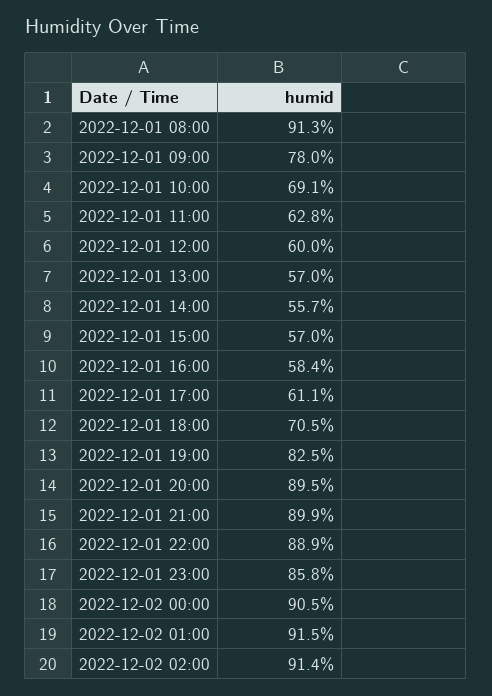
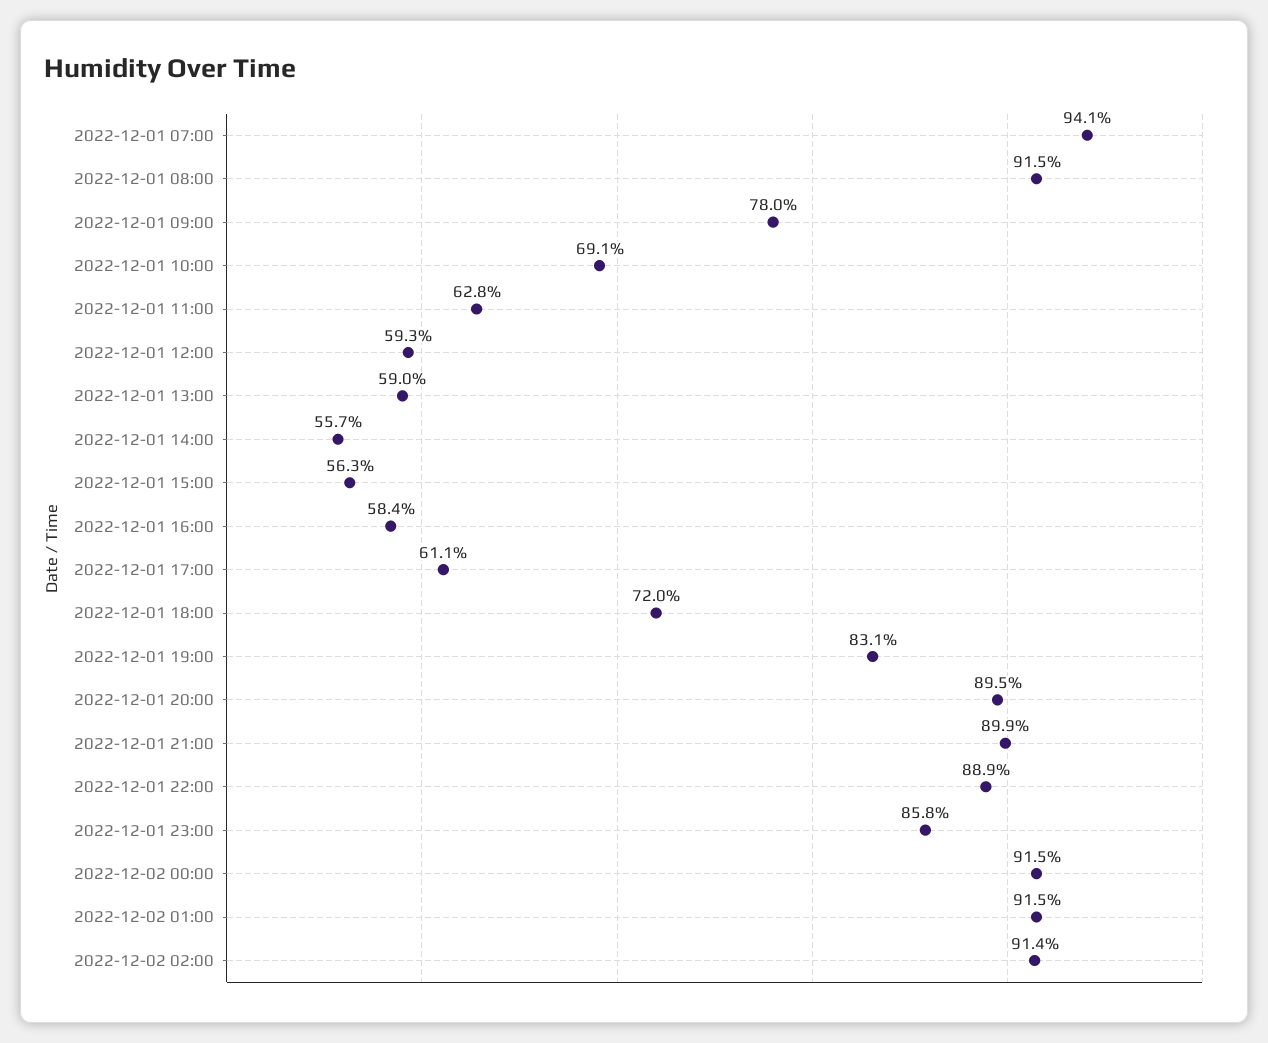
  {
-   "2022-12-01 08:00": 91.3,
+   "2022-12-01 08:00": 91.5,
    "2022-12-01 09:00": 78,
    "2022-12-01 10:00": 69.1,
    "2022-12-01 11:00": 62.8,
-   "2022-12-01 12:00": 60,
+   "2022-12-01 12:00": 59.3,
-   "2022-12-01 13:00": 57,
+   "2022-12-01 13:00": 59,
    "2022-12-01 14:00": 55.7,
-   "2022-12-01 15:00": 57,
+   "2022-12-01 15:00": 56.3,
    "2022-12-01 16:00": 58.4,
    "2022-12-01 17:00": 61.1,
-   "2022-12-01 18:00": 70.5,
+   "2022-12-01 18:00": 72,
-   "2022-12-01 19:00": 82.5,
+   "2022-12-01 19:00": 83.1,
    "2022-12-01 20:00": 89.5,
    "2022-12-01 21:00": 89.9,
    "2022-12-01 22:00": 88.9,
    "2022-12-01 23:00": 85.8,
-   "2022-12-02 00:00": 90.5,
+   "2022-12-02 00:00": 91.5,
    "2022-12-02 01:00": 91.5,
-   "2022-12-02 02:00": 91.4
+   "2022-12-02 02:00": 91.4,
+   "2022-12-01 07:00": 94.1
  }

